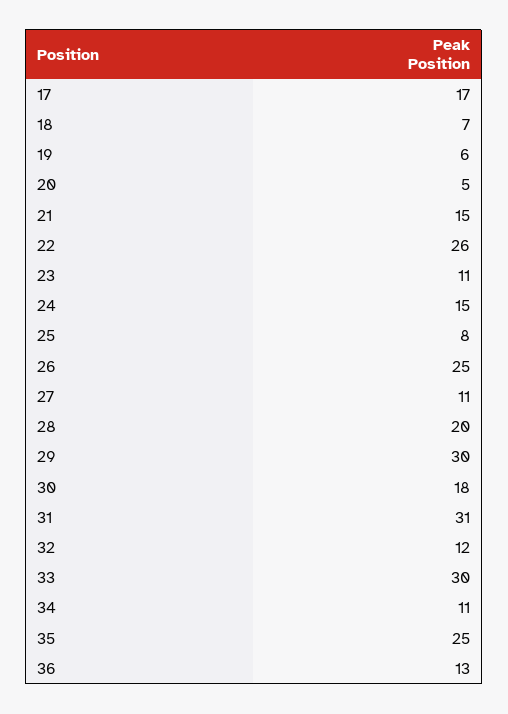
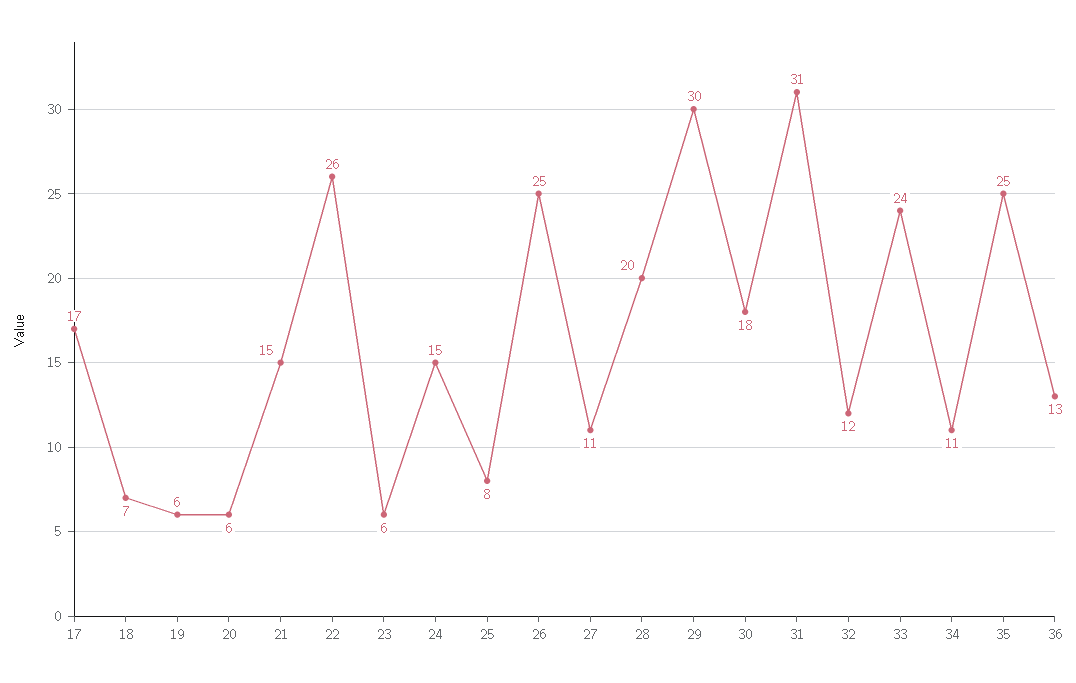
  {
    "17": 17,
    "18": 7,
    "19": 6,
-   "20": 5,
+   "20": 6,
    "21": 15,
    "22": 26,
-   "23": 11,
+   "23": 6,
    "24": 15,
    "25": 8,
    "26": 25,
    "27": 11,
    "28": 20,
    "29": 30,
    "30": 18,
    "31": 31,
    "32": 12,
-   "33": 30,
+   "33": 24,
    "34": 11,
    "35": 25,
    "36": 13
  }

